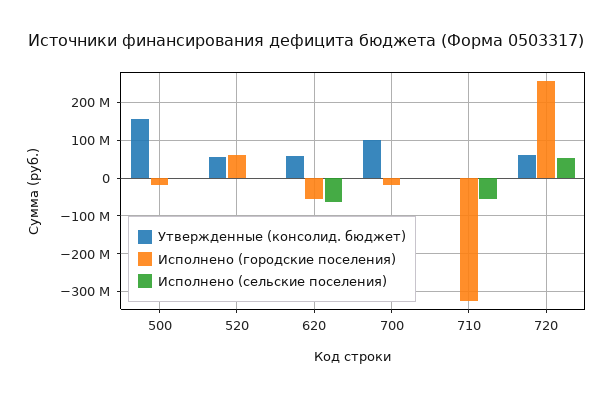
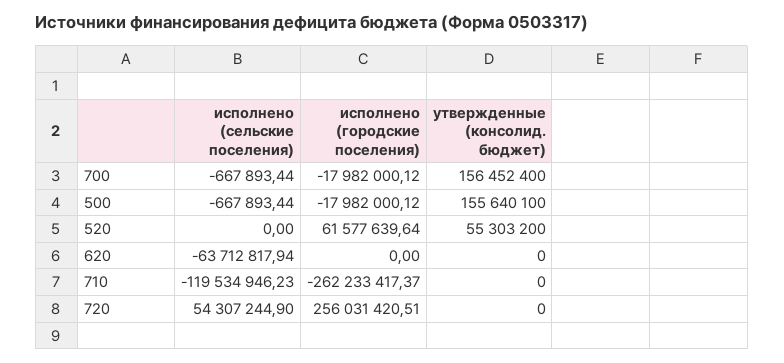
  {
    "Утвержденные (консолид. бюджет)": {
      "500": 155640100,
      "520": 55303200,
-     "620": 60000000,
+     "620": 0,
-     "700": 100000000,
+     "700": 156452400,
      "710": 0,
-     "720": 60000000
+     "720": 0
    },
    "Исполнено (городские поселения)": {
      "500": -17982000.12,
      "520": 61577639.64,
-     "620": -60000000,
+     "620": 0,
      "700": -17982000.12,
-     "710": -320000000,
+     "710": -262233417.37,
      "720": 256031420.51
    },
    "Исполнено (сельские поселения)": {
      "500": -667893.44,
      "520": 0,
      "620": -63712817.94,
      "700": -667893.44,
-     "710": -60000000,
+     "710": -119534946.23,
      "720": 54307244.9
    }
  }

